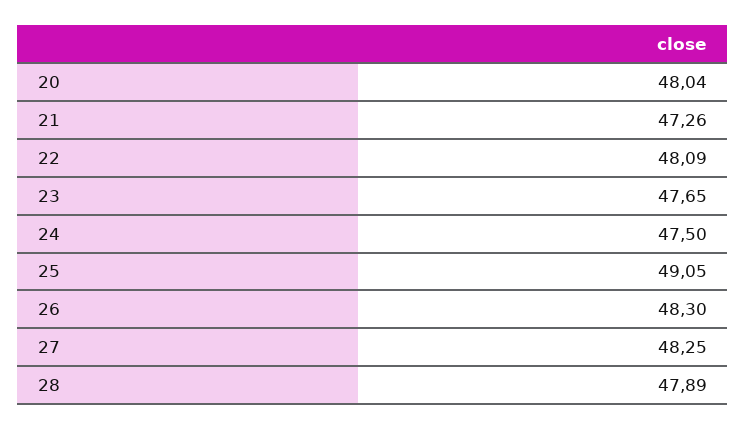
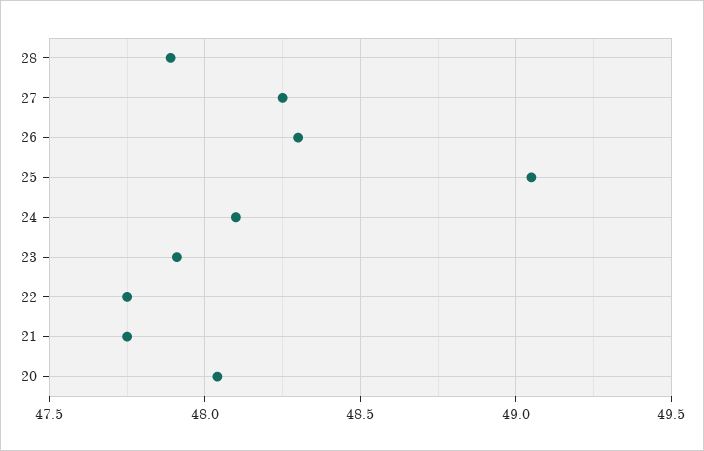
  {
    "20": 48.04,
-   "21": 47.26,
+   "21": 47.75,
-   "22": 48.09,
+   "22": 47.75,
-   "23": 47.65,
+   "23": 47.9,
-   "24": 47.5,
+   "24": 48.1,
    "25": 49.05,
    "26": 48.3,
    "27": 48.25,
    "28": 47.89
  }

